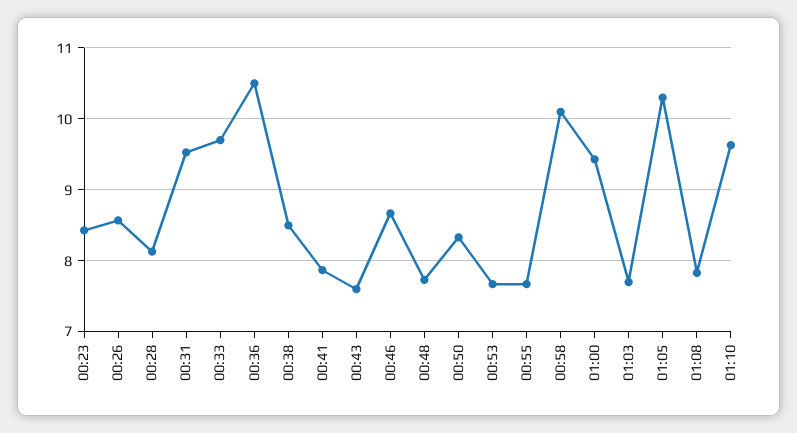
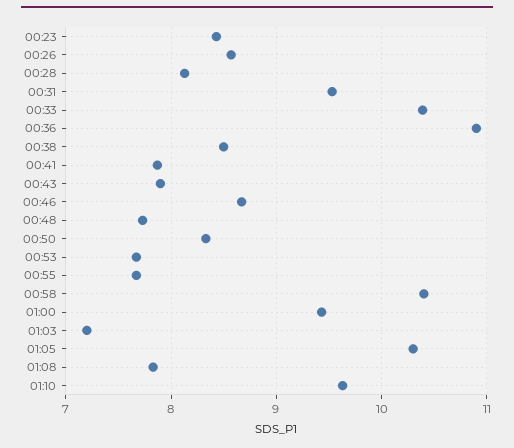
  {
    "00:23": 8.4,
    "00:26": 8.6,
    "00:28": 8.1,
    "00:31": 9.5,
-   "00:33": 9.7,
+   "00:33": 10.4,
-   "00:36": 10.5,
+   "00:36": 10.9,
    "00:38": 8.5,
    "00:41": 7.9,
-   "00:43": 7.6,
+   "00:43": 7.9,
    "00:46": 8.7,
    "00:48": 7.7,
    "00:50": 8.3,
    "00:53": 7.7,
    "00:55": 7.7,
-   "00:58": 10.1,
+   "00:58": 10.4,
    "01:00": 9.4,
-   "01:03": 7.7,
+   "01:03": 7.2,
    "01:05": 10.3,
    "01:08": 7.8,
    "01:10": 9.6
  }

